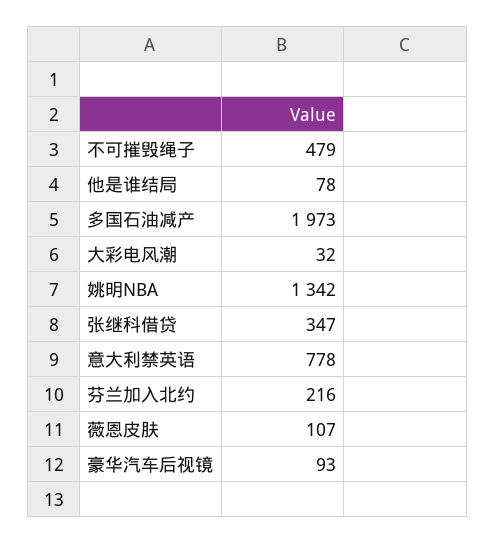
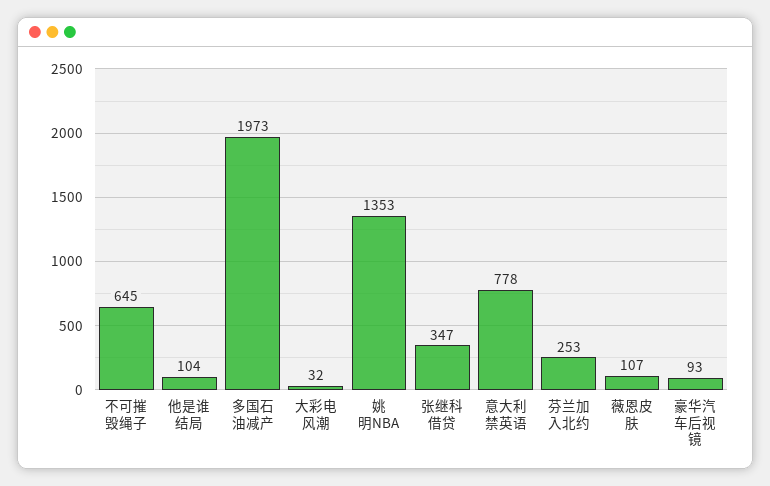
  {
-   "不可摧毁绳子": 479,
+   "不可摧毁绳子": 645,
-   "他是谁结局": 78,
+   "他是谁结局": 104,
    "多国石油减产": 1973,
    "大彩电风潮": 32,
-   "姚明NBA": 1342,
+   "姚明NBA": 1353,
    "张继科借贷": 347,
    "意大利禁英语": 778,
-   "芬兰加入北约": 216,
+   "芬兰加入北约": 253,
    "薇恩皮肤": 107,
    "豪华汽车后视镜": 93
  }

